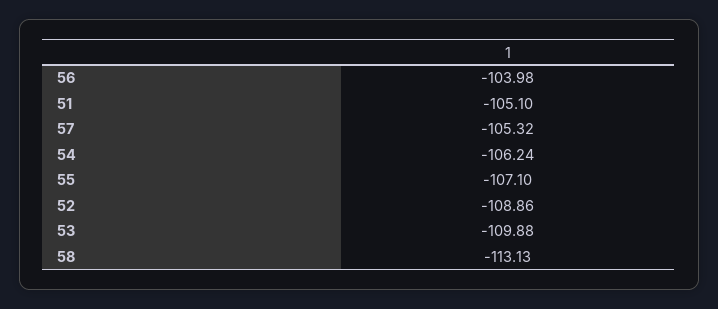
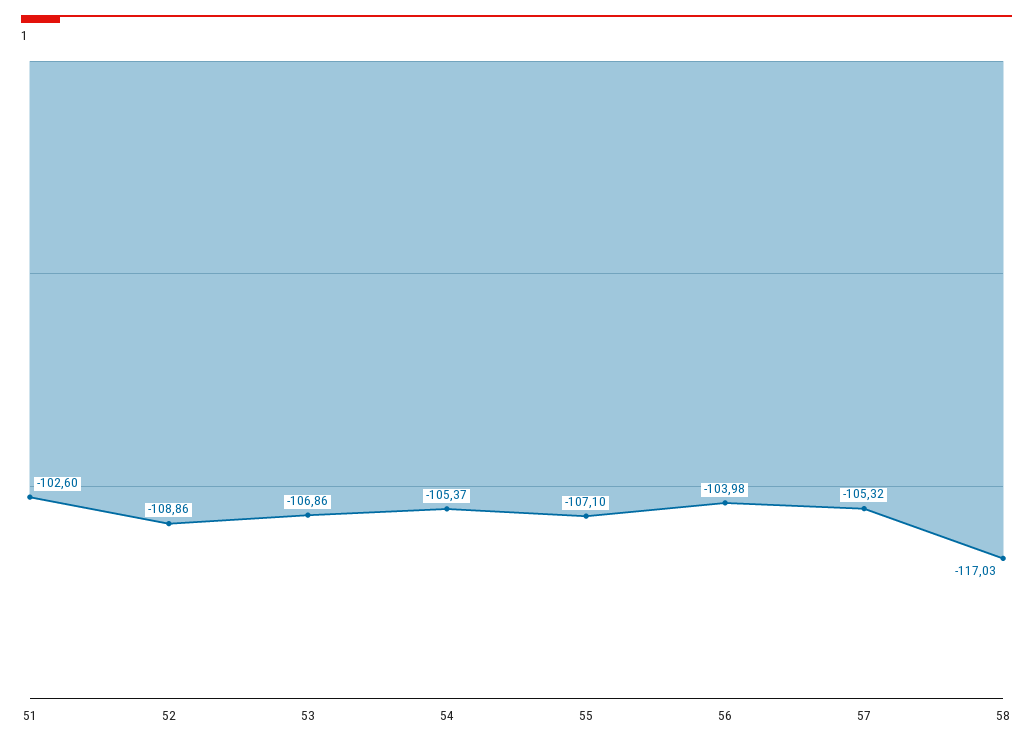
  {
    "56": -103.98,
-   "51": -105.1,
+   "51": -102.6,
    "57": -105.32,
-   "54": -106.24,
+   "54": -105.37,
    "55": -107.1,
    "52": -108.86,
-   "53": -109.88,
+   "53": -106.86,
-   "58": -113.13
+   "58": -117.03
  }

